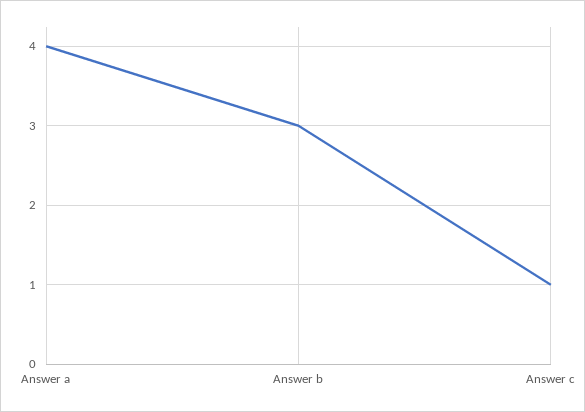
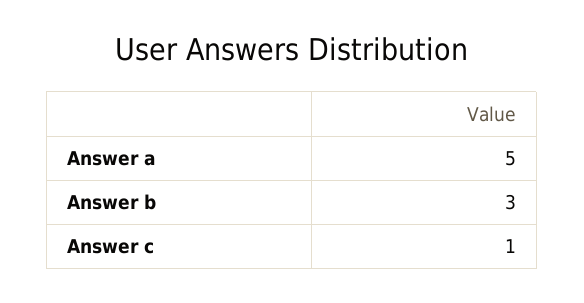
  {
-   "Answer a": 4,
+   "Answer a": 5,
    "Answer b": 3,
    "Answer c": 1
  }

